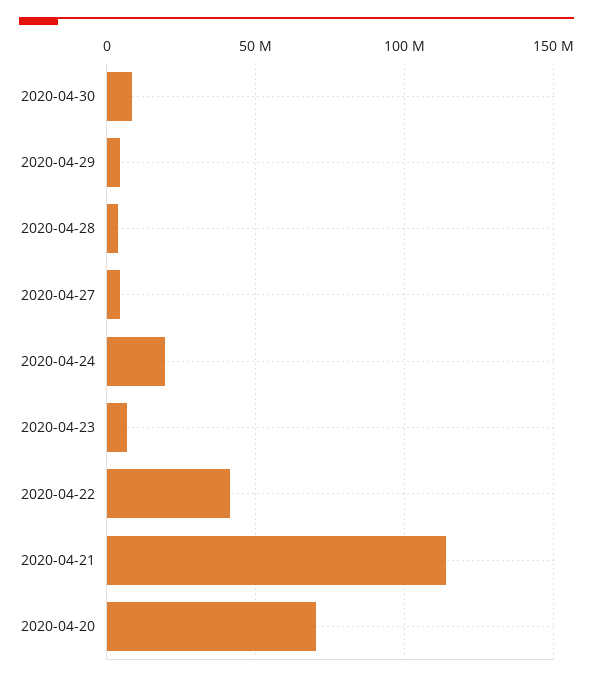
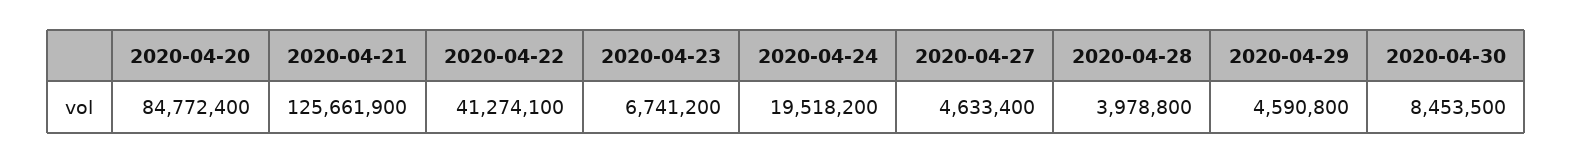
  {
    "2020-04-30": 8453500,
    "2020-04-29": 4590800,
    "2020-04-28": 3978800,
    "2020-04-27": 4633400,
    "2020-04-24": 19518200,
    "2020-04-23": 6741200,
    "2020-04-22": 41274100,
-   "2020-04-21": 115000000,
+   "2020-04-21": 125661900,
-   "2020-04-20": 70000000
+   "2020-04-20": 84772400
  }

